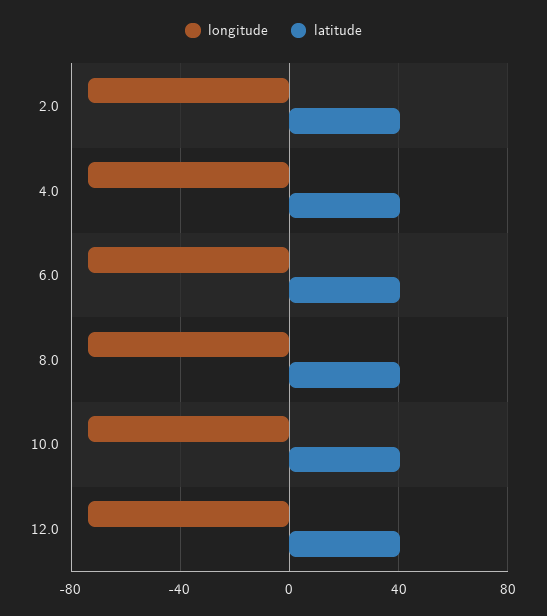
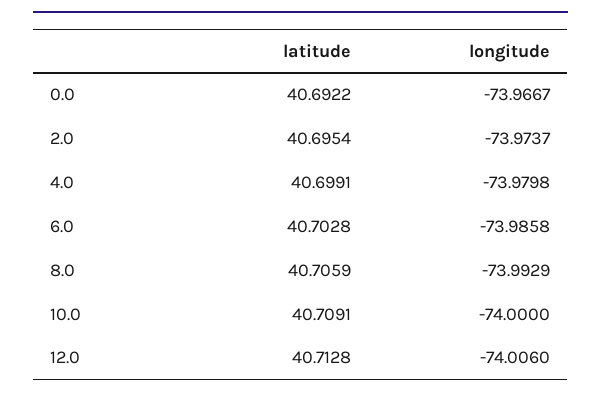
  {
    "longitude": {
      "2.0": -73.9737,
      "4.0": -73.9798,
      "6.0": -73.9858,
      "8.0": -73.9929,
      "10.0": -74,
-     "12.0": -74.006
+     "12.0": -74.006,
+     "0.0": -73.9667
    },
    "latitude": {
      "2.0": 40.6954,
      "4.0": 40.6991,
      "6.0": 40.7028,
      "8.0": 40.7059,
      "10.0": 40.7091,
-     "12.0": 40.7128
+     "12.0": 40.7128,
+     "0.0": 40.6922
    }
  }

